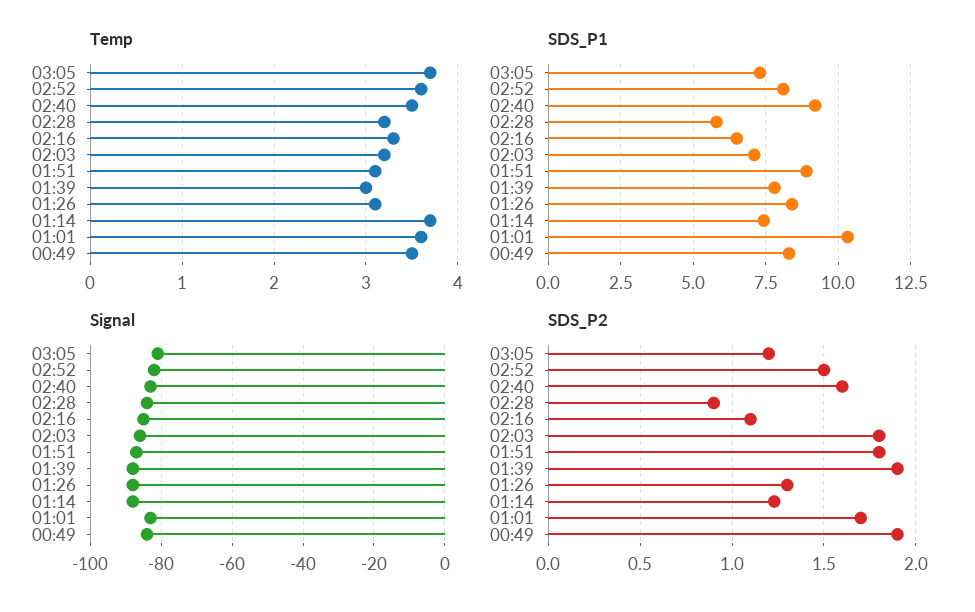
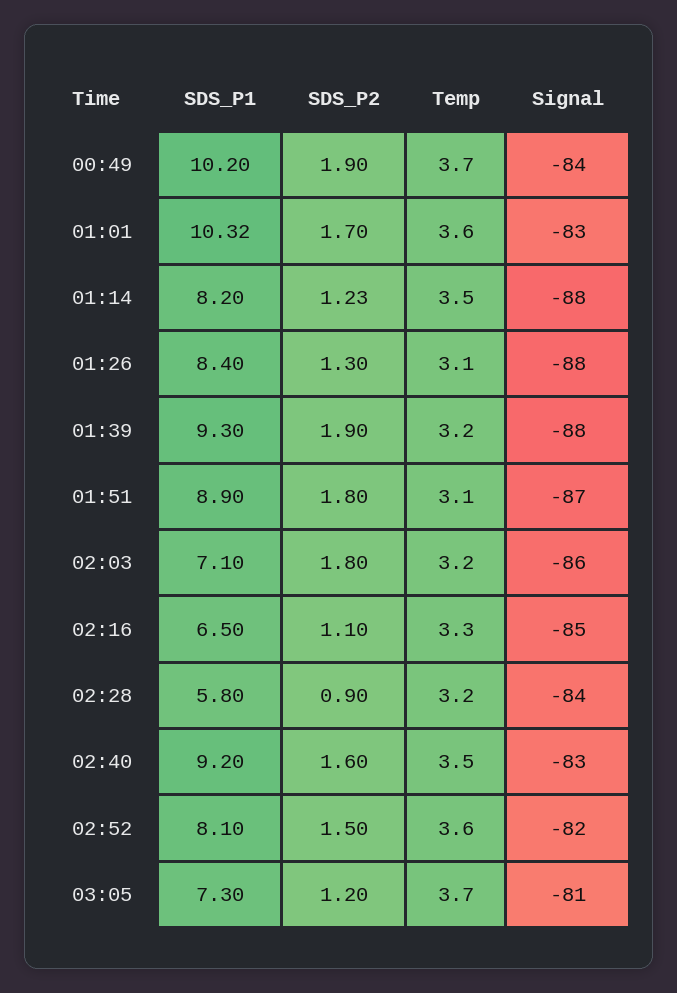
  {
    "Temp": {
      "03:05": 3.7,
      "02:52": 3.6,
      "02:40": 3.5,
      "02:28": 3.2,
      "02:16": 3.3,
      "02:03": 3.2,
      "01:51": 3.1,
-     "01:39": 3,
+     "01:39": 3.2,
      "01:26": 3.1,
-     "01:14": 3.7,
+     "01:14": 3.5,
      "01:01": 3.6,
-     "00:49": 3.5
+     "00:49": 3.7
    },
    "SDS_P1": {
      "03:05": 7.3,
      "02:52": 8.1,
      "02:40": 9.2,
      "02:28": 5.8,
      "02:16": 6.5,
      "02:03": 7.1,
      "01:51": 8.9,
-     "01:39": 7.75,
+     "01:39": 9.3,
      "01:26": 8.4,
-     "01:14": 7.5,
+     "01:14": 8.2,
      "01:01": 10.32,
-     "00:49": 8.25
+     "00:49": 10.2
    },
    "Signal": {
      "03:05": -81,
      "02:52": -82,
      "02:40": -83,
      "02:28": -84,
      "02:16": -85,
      "02:03": -86,
      "01:51": -87,
      "01:39": -88,
      "01:26": -88,
      "01:14": -88,
      "01:01": -83,
      "00:49": -84
    },
    "SDS_P2": {
      "03:05": 1.2,
      "02:52": 1.5,
      "02:40": 1.6,
      "02:28": 0.9,
      "02:16": 1.1,
      "02:03": 1.8,
      "01:51": 1.8,
      "01:39": 1.9,
      "01:26": 1.3,
      "01:14": 1.23,
      "01:01": 1.7,
      "00:49": 1.9
    }
  }

